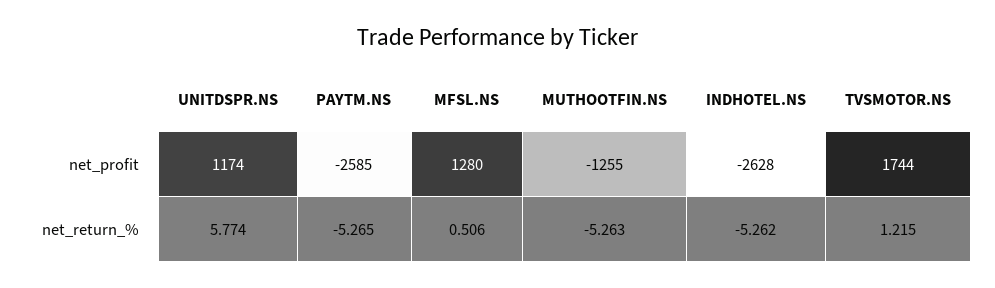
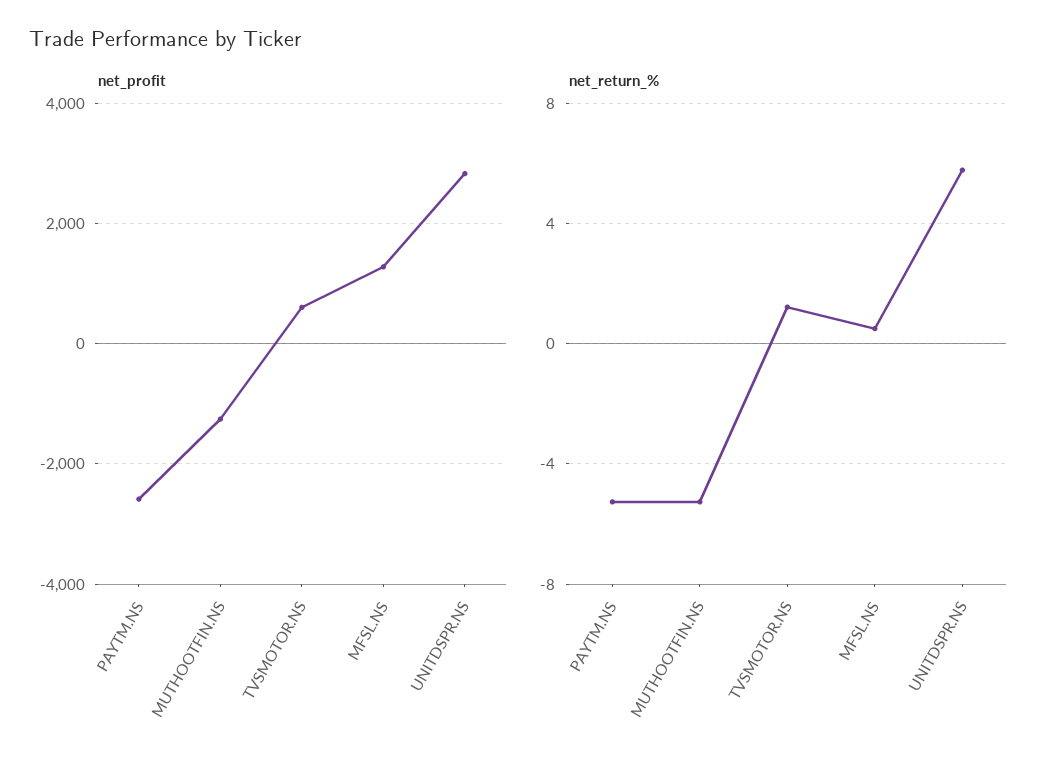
  {
    "net_profit": {
-     "UNITDSPR.NS": 1174,
+     "UNITDSPR.NS": 2800,
      "PAYTM.NS": -2585,
      "MFSL.NS": 1280,
      "MUTHOOTFIN.NS": -1255,
-     "INDHOTEL.NS": -2628,
-     "TVSMOTOR.NS": 1744
+     "TVSMOTOR.NS": 600
    },
    "net_return_%": {
      "UNITDSPR.NS": 5.774,
      "PAYTM.NS": -5.265,
      "MFSL.NS": 0.506,
      "MUTHOOTFIN.NS": -5.263,
-     "INDHOTEL.NS": -5.262,
      "TVSMOTOR.NS": 1.215
    }
  }

